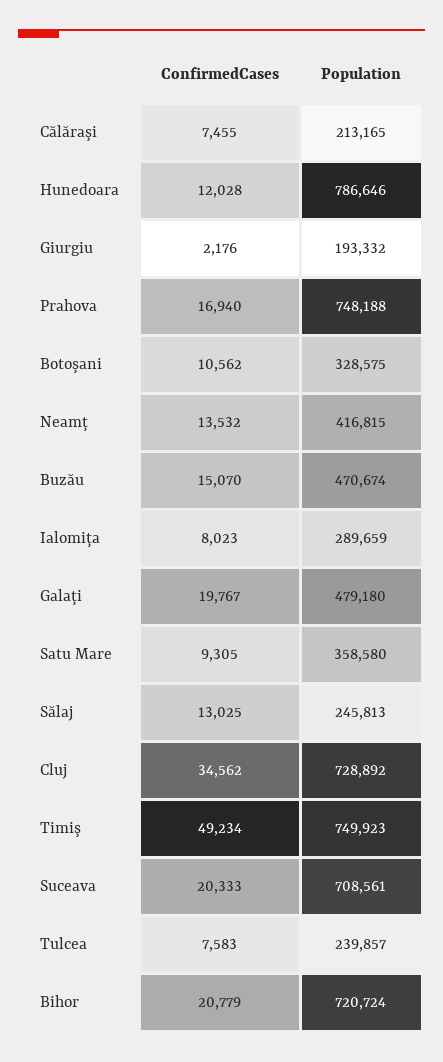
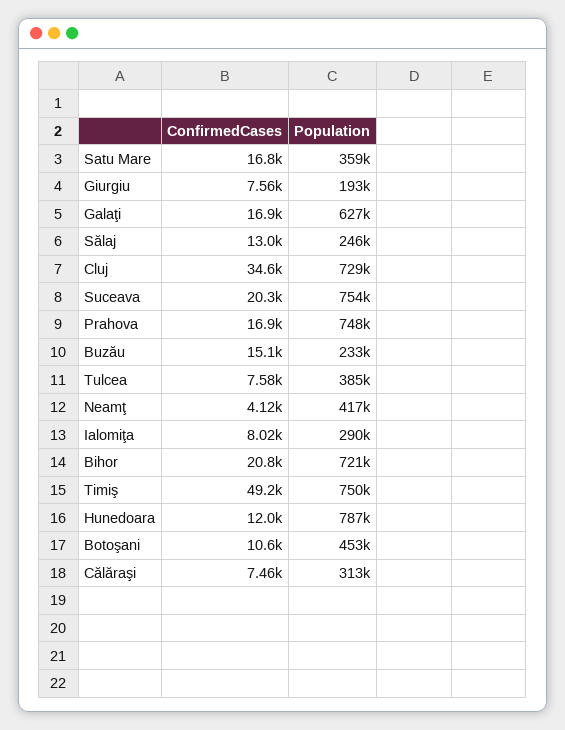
  {
    "ConfirmedCases": {
      "Călăraşi": 7455,
      "Hunedoara": 12028,
-     "Giurgiu": 2176,
+     "Giurgiu": 7560,
      "Prahova": 16940,
      "Botoşani": 10562,
-     "Neamţ": 13532,
+     "Neamţ": 4120,
      "Buzău": 15070,
      "Ialomiţa": 8023,
-     "Galaţi": 19767,
+     "Galaţi": 16900,
-     "Satu Mare": 9305,
+     "Satu Mare": 16800,
      "Sălaj": 13025,
      "Cluj": 34562,
      "Timiş": 49234,
      "Suceava": 20333,
      "Tulcea": 7583,
      "Bihor": 20779
    },
    "Population": {
-     "Călăraşi": 213165,
+     "Călăraşi": 313000,
      "Hunedoara": 786646,
      "Giurgiu": 193332,
      "Prahova": 748188,
-     "Botoşani": 328575,
+     "Botoşani": 453000,
      "Neamţ": 416815,
-     "Buzău": 470674,
+     "Buzău": 233000,
      "Ialomiţa": 289659,
-     "Galaţi": 479180,
+     "Galaţi": 627000,
      "Satu Mare": 358580,
      "Sălaj": 245813,
      "Cluj": 728892,
      "Timiş": 749923,
-     "Suceava": 708561,
+     "Suceava": 754000,
-     "Tulcea": 239857,
+     "Tulcea": 385000,
      "Bihor": 720724
    }
  }

